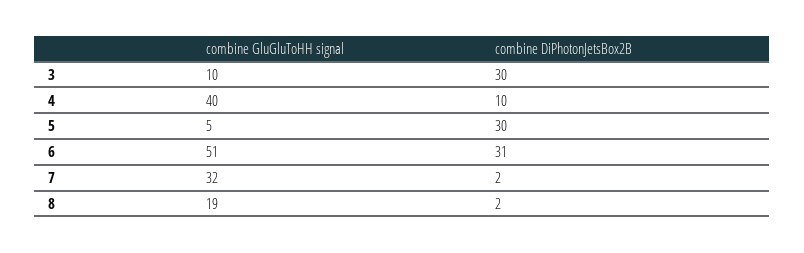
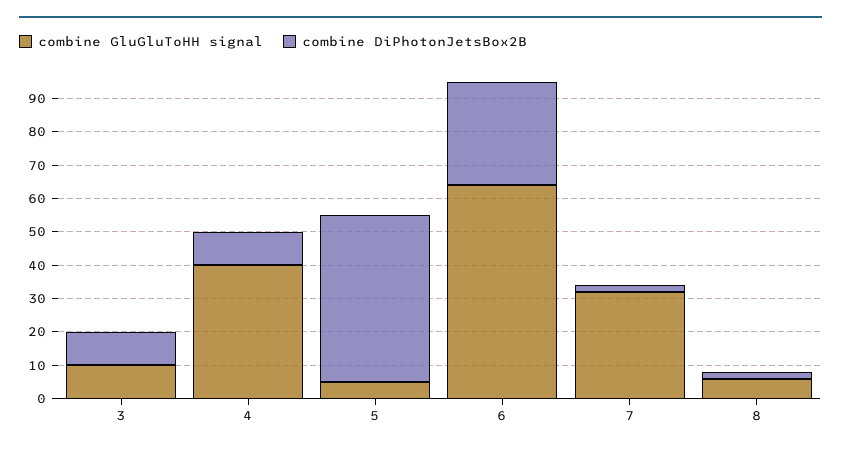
  {
    "combine GluGluToHH signal": {
      "3": 10,
      "4": 40,
      "5": 5,
-     "6": 51,
+     "6": 65,
      "7": 32,
-     "8": 19
+     "8": 5
    },
    "combine DiPhotonJetsBox2B": {
-     "3": 30,
+     "3": 10,
      "4": 10,
-     "5": 30,
+     "5": 50,
      "6": 31,
      "7": 2,
      "8": 2
    }
  }

